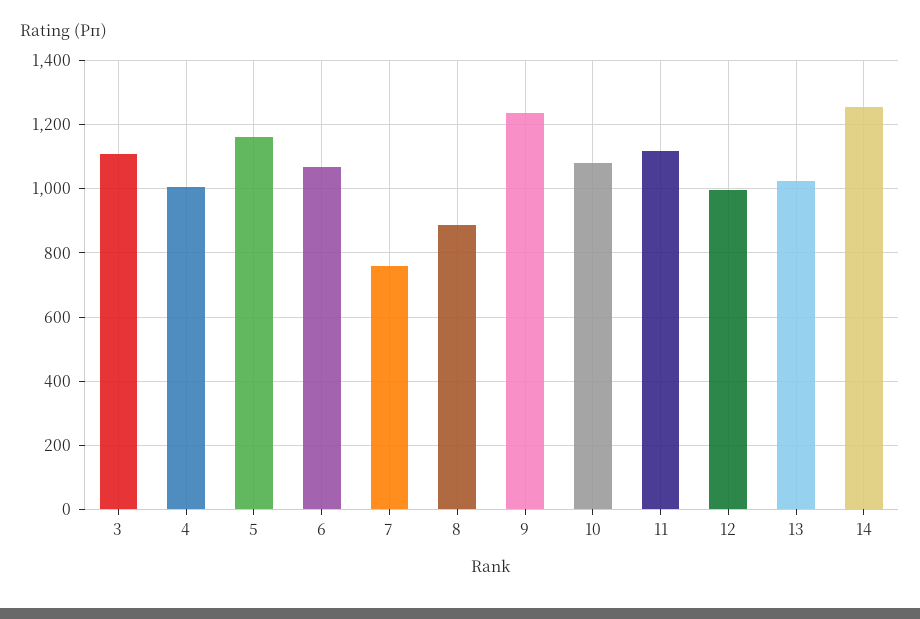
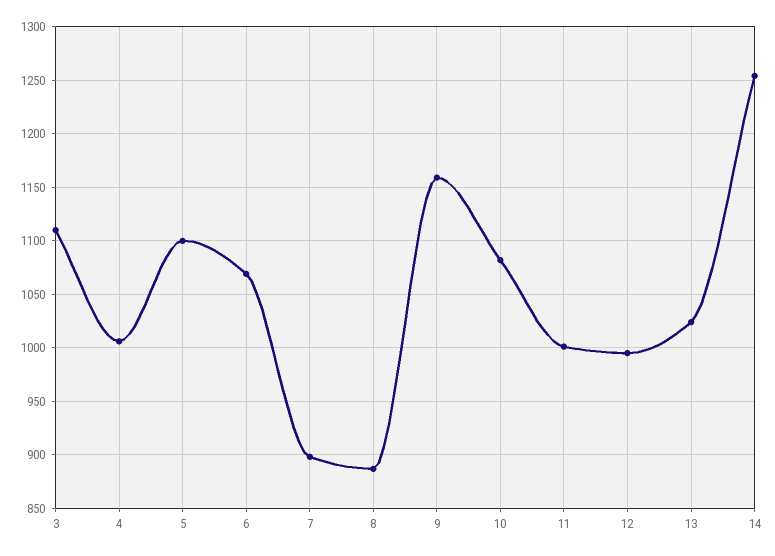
  {
    "3": 1110,
    "4": 1010,
-   "5": 1160,
+   "5": 1100,
    "6": 1070,
-   "7": 760,
+   "7": 900,
    "8": 890,
-   "9": 1240,
+   "9": 1160,
    "10": 1080,
-   "11": 1120,
+   "11": 1000,
    "12": 1000,
    "13": 1020,
    "14": 1250
  }

